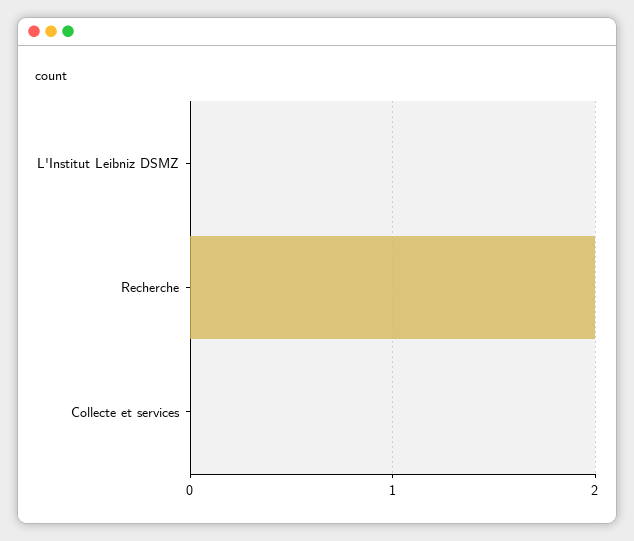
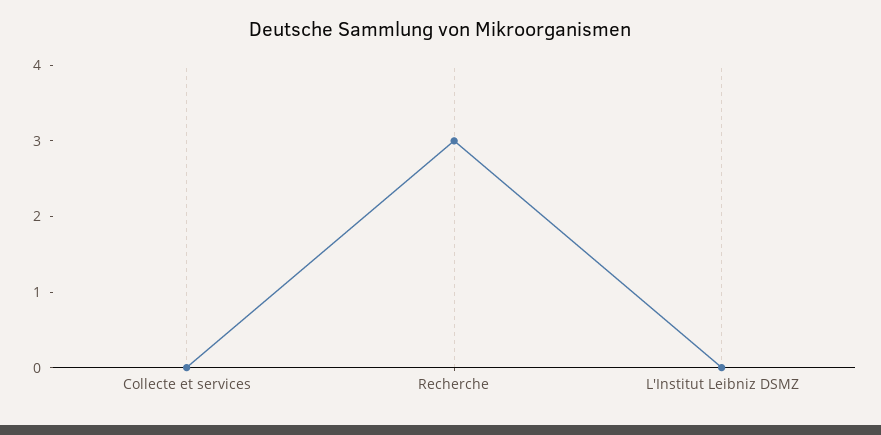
  {
    "L'Institut Leibniz DSMZ": 0,
-   "Recherche": 2,
+   "Recherche": 3,
    "Collecte et services": 0
  }

